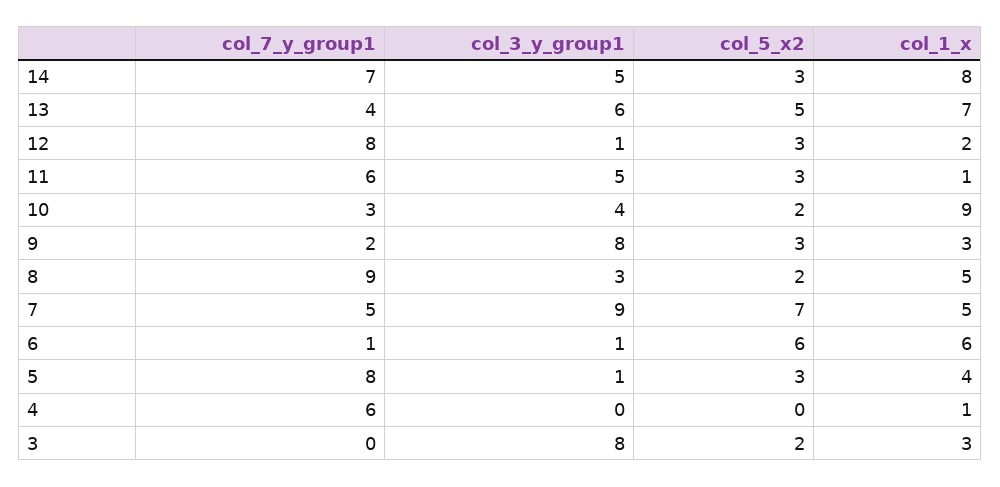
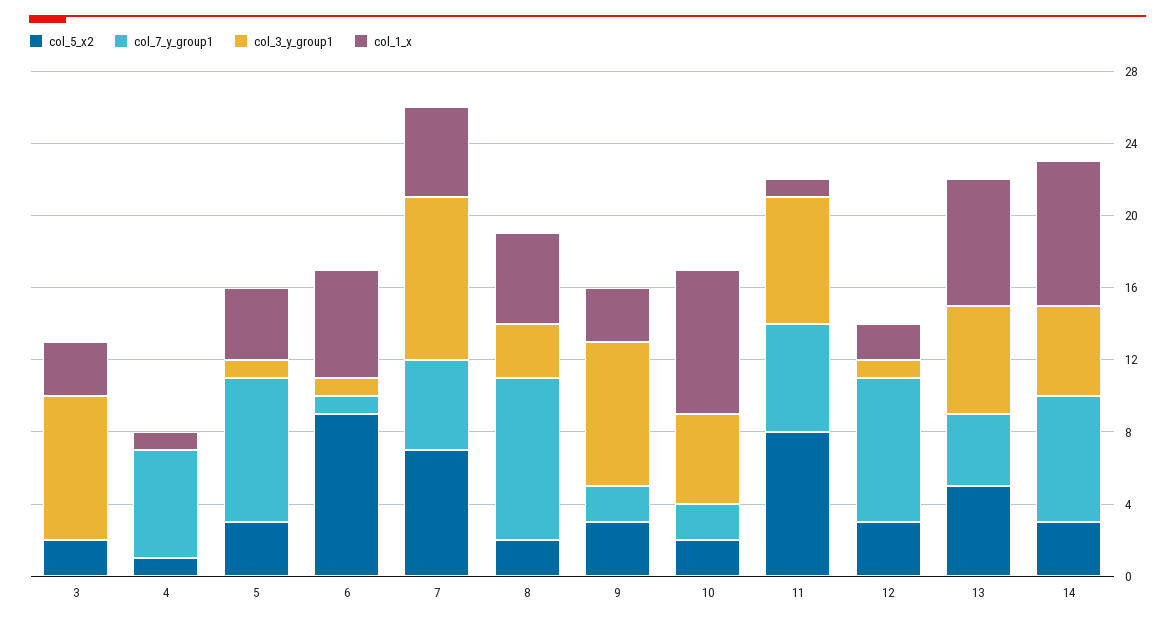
  {
    "col_7_y_group1": {
      "14": 7,
      "13": 4,
      "12": 8,
      "11": 6,
-     "10": 3,
+     "10": 2,
      "9": 2,
      "8": 9,
      "7": 5,
      "6": 1,
      "5": 8,
      "4": 6,
      "3": 0
    },
    "col_3_y_group1": {
      "14": 5,
      "13": 6,
      "12": 1,
-     "11": 5,
+     "11": 7,
-     "10": 4,
+     "10": 5,
      "9": 8,
      "8": 3,
      "7": 9,
      "6": 1,
      "5": 1,
      "4": 0,
      "3": 8
    },
    "col_5_x2": {
      "14": 3,
      "13": 5,
      "12": 3,
-     "11": 3,
+     "11": 8,
      "10": 2,
      "9": 3,
      "8": 2,
      "7": 7,
-     "6": 6,
+     "6": 9,
      "5": 3,
-     "4": 0,
+     "4": 1,
      "3": 2
    },
    "col_1_x": {
      "14": 8,
      "13": 7,
      "12": 2,
      "11": 1,
-     "10": 9,
+     "10": 8,
      "9": 3,
      "8": 5,
      "7": 5,
      "6": 6,
      "5": 4,
      "4": 1,
      "3": 3
    }
  }

